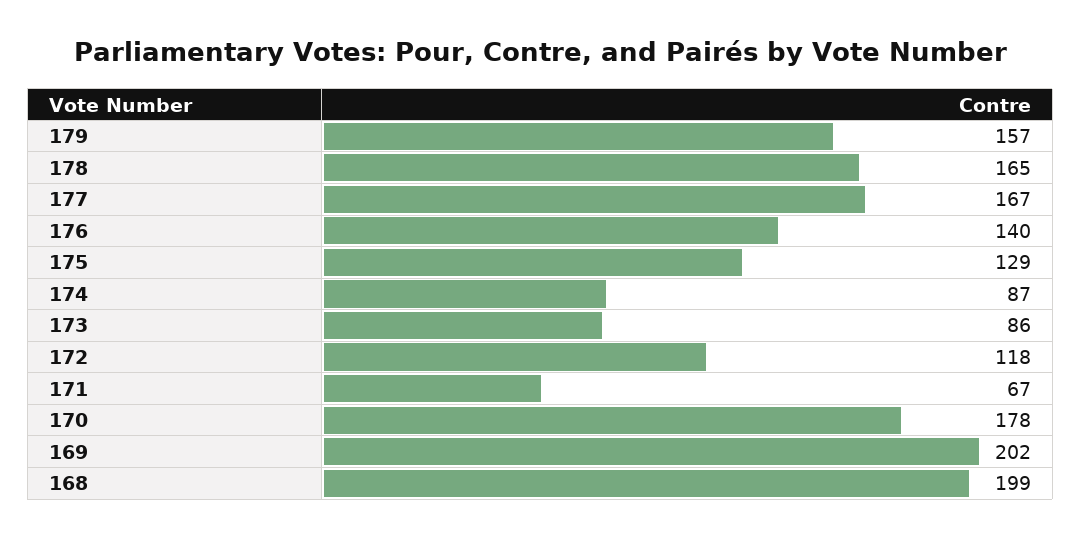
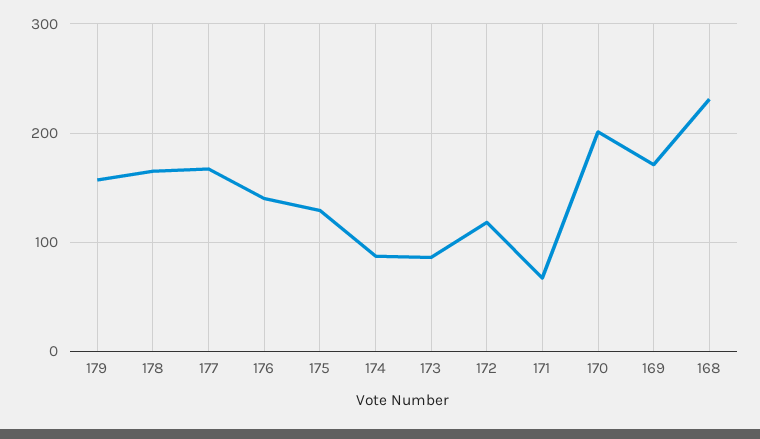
  {
    "179": 157,
    "178": 165,
    "177": 167,
    "176": 140,
    "175": 129,
    "174": 87,
    "173": 86,
    "172": 118,
    "171": 67,
-   "170": 178,
+   "170": 200,
-   "169": 202,
+   "169": 170,
-   "168": 199
+   "168": 230
  }

